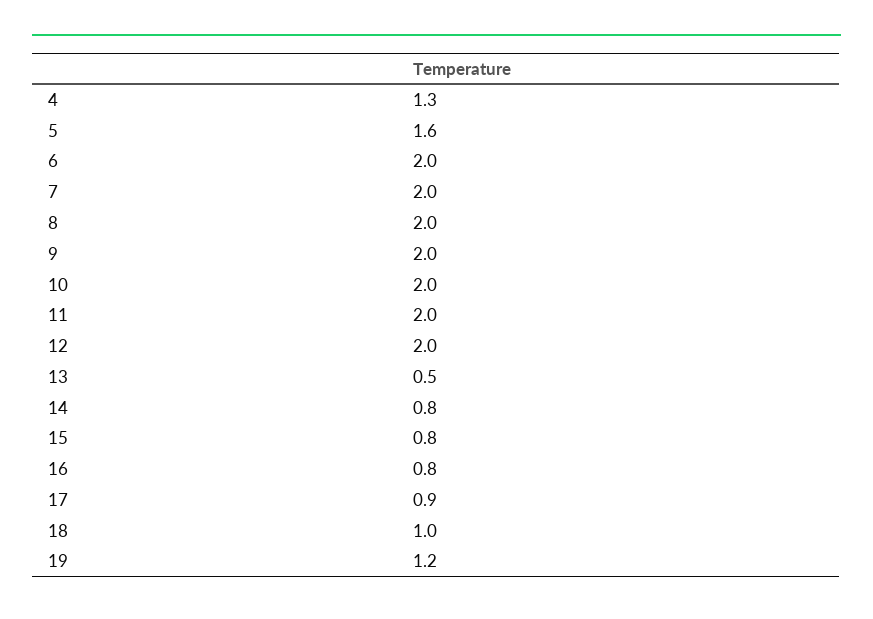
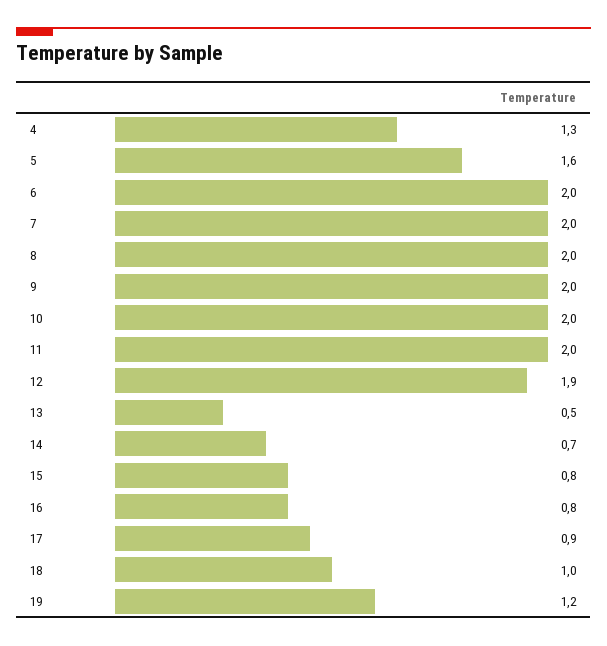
  {
    "4": 1.3,
    "5": 1.6,
    "6": 2,
    "7": 2,
    "8": 2,
    "9": 2,
    "10": 2,
    "11": 2,
-   "12": 2,
+   "12": 1.9,
    "13": 0.5,
-   "14": 0.8,
+   "14": 0.7,
    "15": 0.8,
    "16": 0.8,
    "17": 0.9,
    "18": 1,
    "19": 1.2
  }

